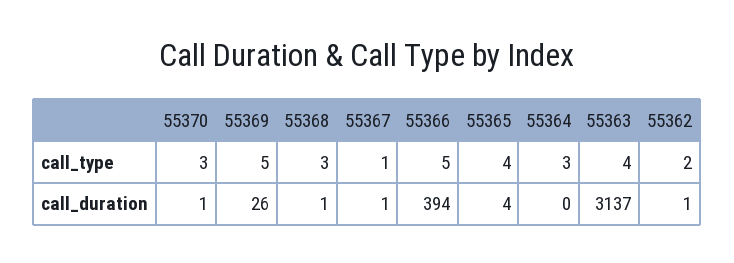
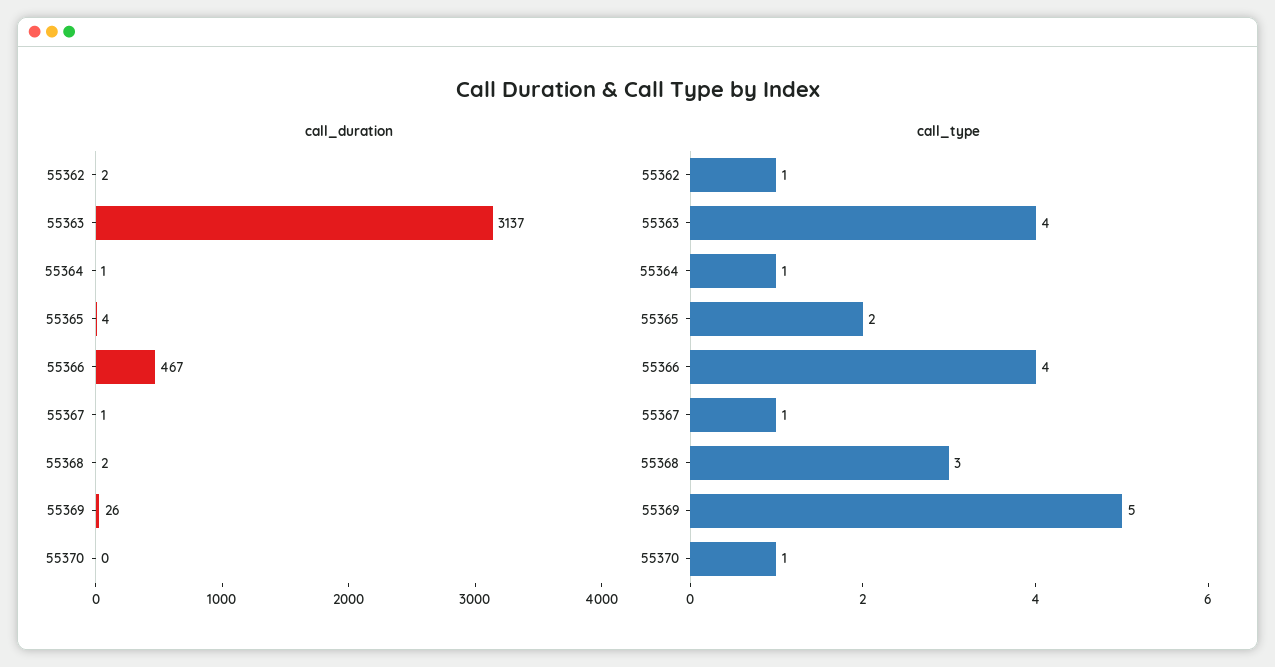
  {
    "call_type": {
-     "55370": 3,
+     "55370": 1,
      "55369": 5,
      "55368": 3,
      "55367": 1,
-     "55366": 5,
+     "55366": 4,
-     "55365": 4,
+     "55365": 2,
-     "55364": 3,
+     "55364": 1,
      "55363": 4,
-     "55362": 2
+     "55362": 1
    },
    "call_duration": {
-     "55370": 1,
+     "55370": 0,
      "55369": 26,
-     "55368": 1,
+     "55368": 2,
      "55367": 1,
-     "55366": 394,
+     "55366": 467,
      "55365": 4,
-     "55364": 0,
+     "55364": 1,
      "55363": 3137,
-     "55362": 1
+     "55362": 2
    }
  }

